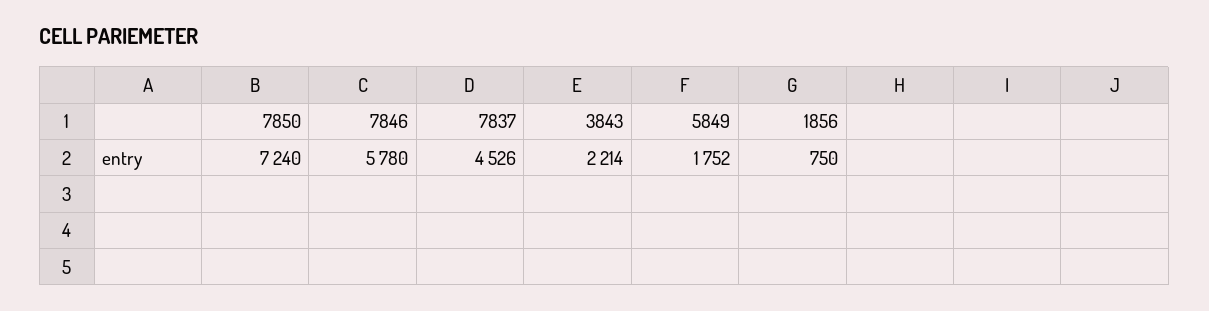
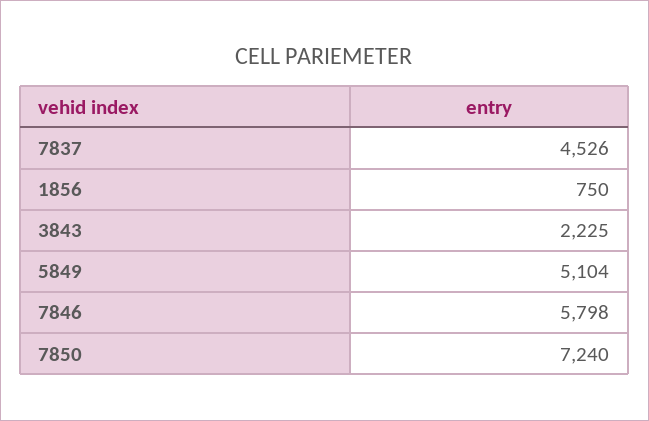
  {
    "7850": 7240,
-   "7846": 5780,
+   "7846": 5798,
    "7837": 4526,
-   "3843": 2214,
+   "3843": 2225,
-   "5849": 1752,
+   "5849": 5104,
    "1856": 750
  }

